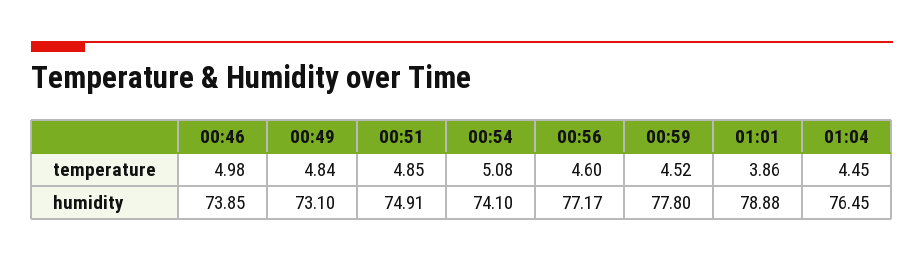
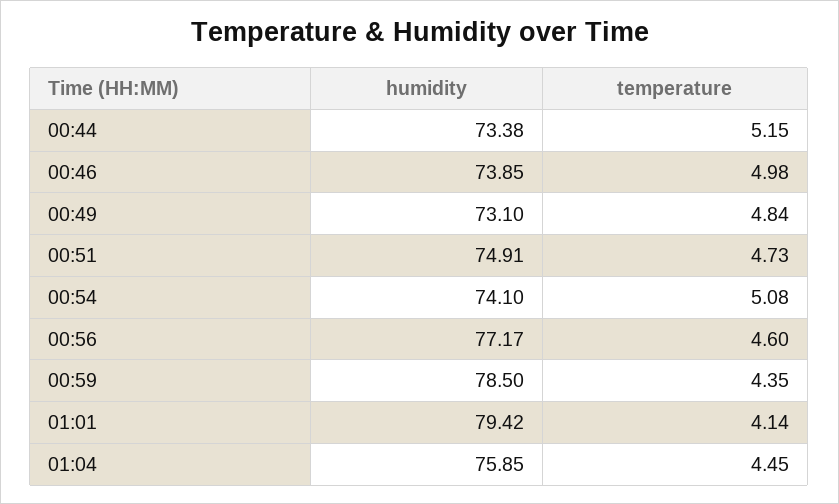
  {
    "00:46": {
      "temperature": 4.98,
      "humidity": 73.85
    },
    "00:49": {
      "temperature": 4.84,
      "humidity": 73.1
    },
    "00:51": {
-     "temperature": 4.85,
+     "temperature": 4.73,
      "humidity": 74.91
    },
    "00:54": {
      "temperature": 5.08,
      "humidity": 74.1
    },
    "00:56": {
      "temperature": 4.6,
      "humidity": 77.17
    },
    "00:59": {
-     "temperature": 4.52,
+     "temperature": 4.35,
-     "humidity": 77.8
+     "humidity": 78.5
    },
    "01:01": {
-     "temperature": 3.86,
+     "temperature": 4.14,
-     "humidity": 78.88
+     "humidity": 79.42
    },
    "01:04": {
      "temperature": 4.45,
-     "humidity": 76.45
+     "humidity": 75.85
-   }
+   },
+   "00:44": {
+     "humidity": 73.38,
+     "temperature": 5.15
+   }
  }

